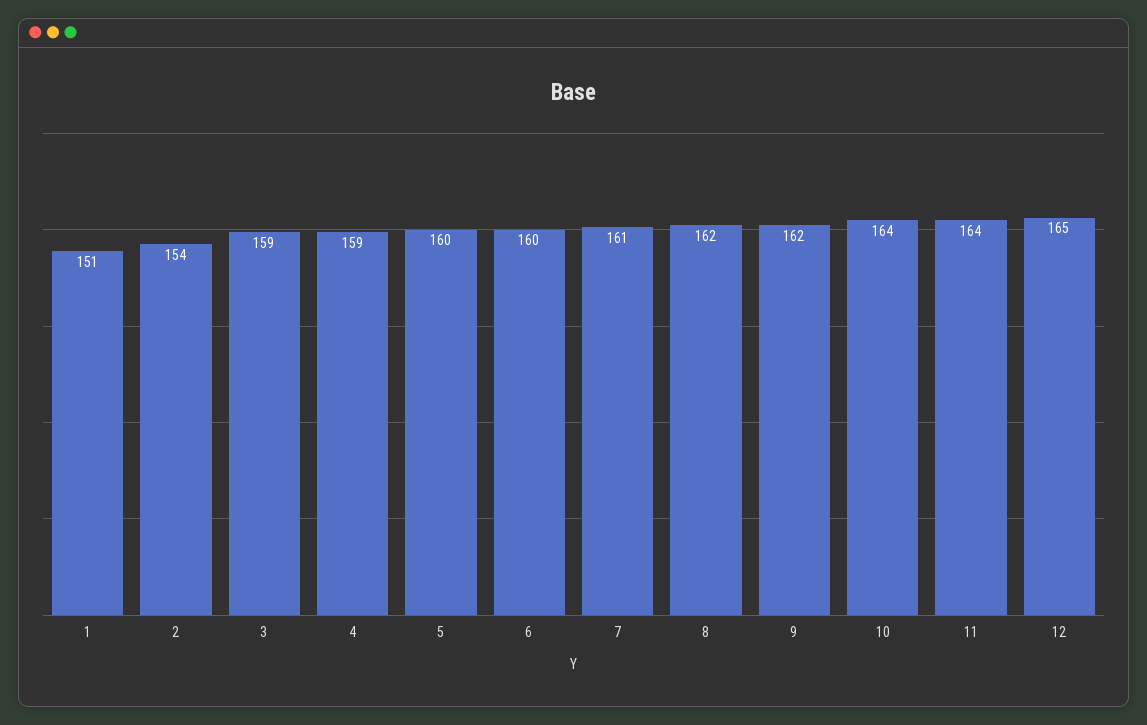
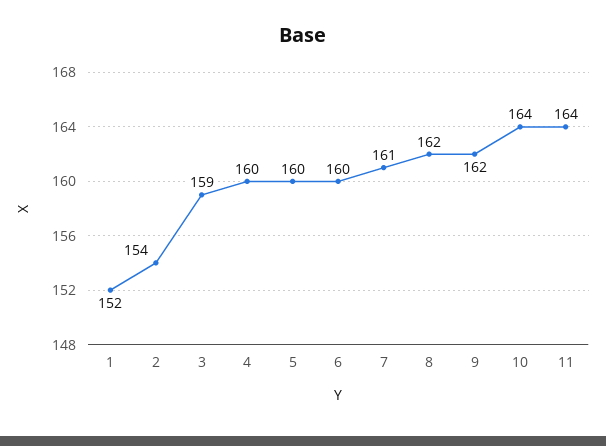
  {
-   "1": 151,
+   "1": 152,
    "2": 154,
    "3": 159,
-   "4": 159,
+   "4": 160,
    "5": 160,
    "6": 160,
    "7": 161,
    "8": 162,
    "9": 162,
    "10": 164,
-   "11": 164,
+   "11": 164
-   "12": 165
  }

